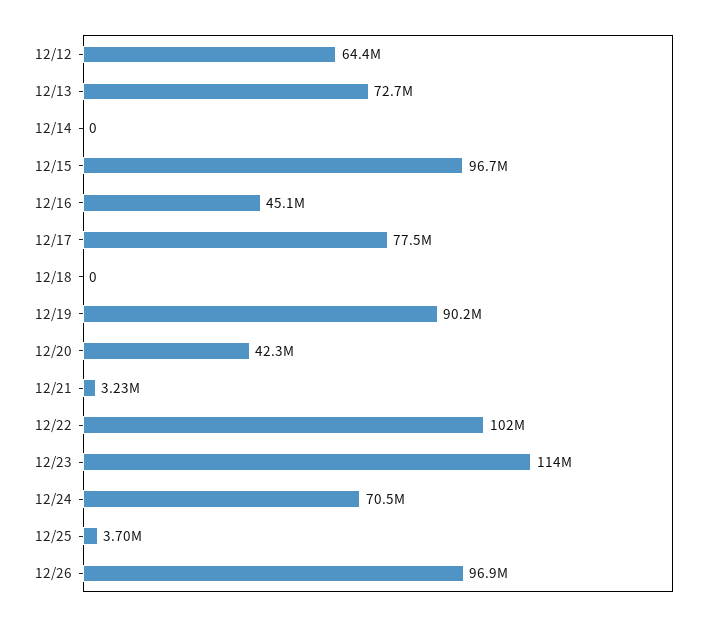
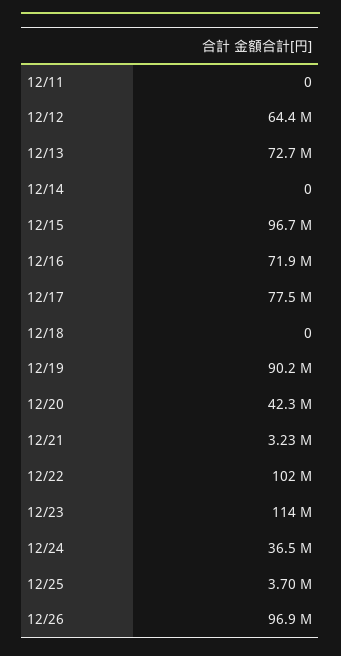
  {
    "12/12": 64400000,
    "12/13": 72700000,
    "12/14": 0,
    "12/15": 96700000,
-   "12/16": 45100000,
+   "12/16": 71900000,
    "12/17": 77500000,
    "12/18": 0,
    "12/19": 90200000,
    "12/20": 42300000,
    "12/21": 3230000,
    "12/22": 102000000,
    "12/23": 114000000,
-   "12/24": 70500000,
+   "12/24": 36500000,
    "12/25": 3700000,
-   "12/26": 96900000
+   "12/26": 96900000,
+   "12/11": 0
  }

